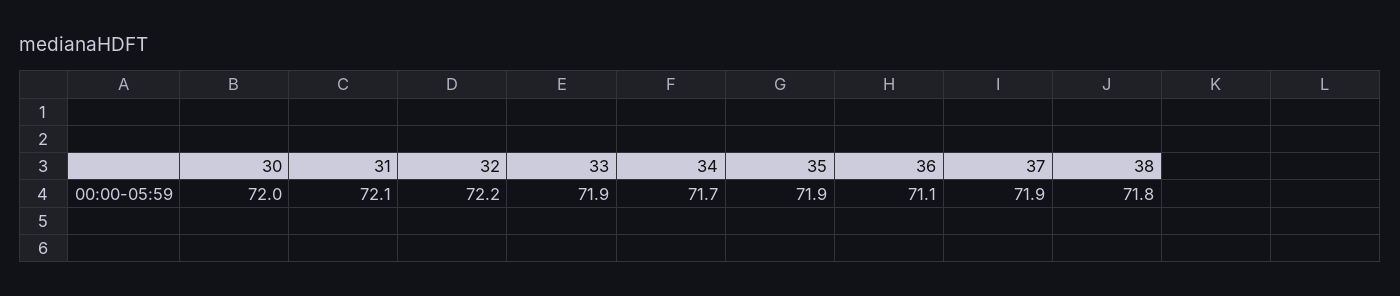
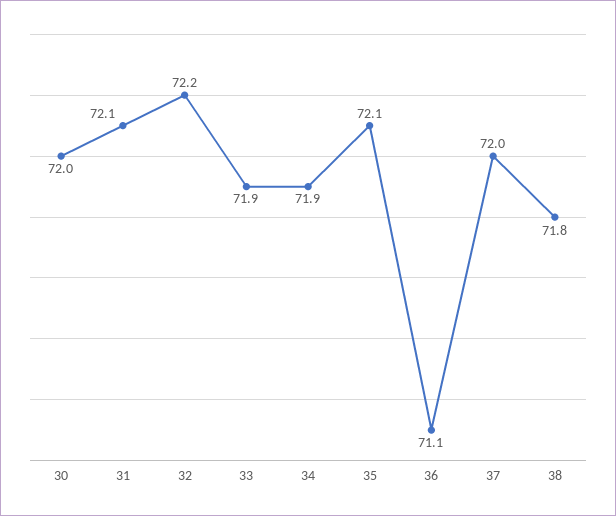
  {
    "30": 72,
    "31": 72.1,
    "32": 72.2,
    "33": 71.9,
-   "34": 71.7,
+   "34": 71.9,
-   "35": 71.9,
+   "35": 72.1,
    "36": 71.1,
-   "37": 71.9,
+   "37": 72,
    "38": 71.8
  }

